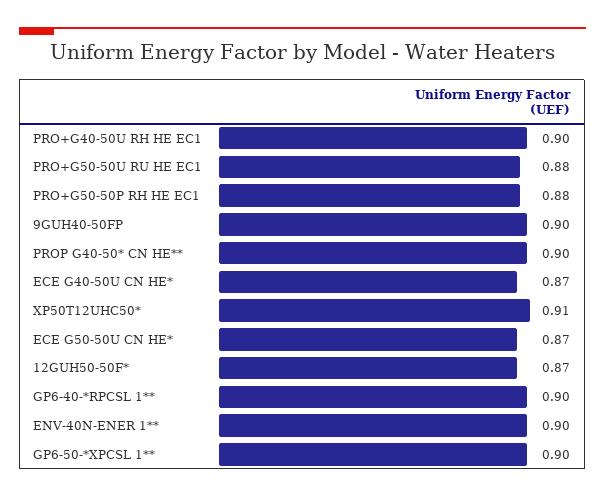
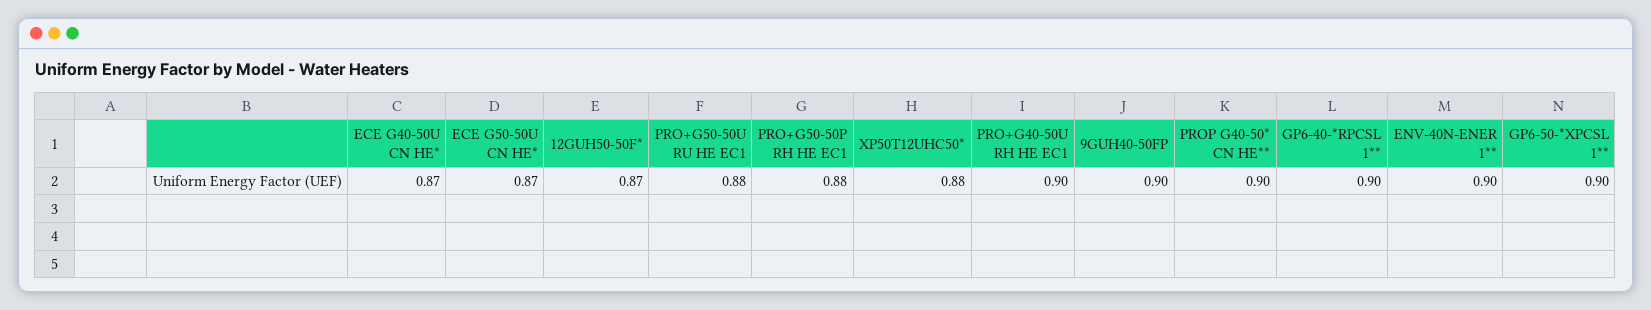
  {
    "PRO+G40-50U RH HE EC1": 0.9,
    "PRO+G50-50U RU HE EC1": 0.88,
    "PRO+G50-50P RH HE EC1": 0.88,
    "9GUH40-50FP": 0.9,
    "PROP G40-50* CN HE**": 0.9,
    "ECE G40-50U CN HE*": 0.87,
-   "XP50T12UHC50*": 0.91,
+   "XP50T12UHC50*": 0.88,
    "ECE G50-50U CN HE*": 0.87,
    "12GUH50-50F*": 0.87,
    "GP6-40-*RPCSL 1**": 0.9,
    "ENV-40N-ENER 1**": 0.9,
    "GP6-50-*XPCSL 1**": 0.9
  }

